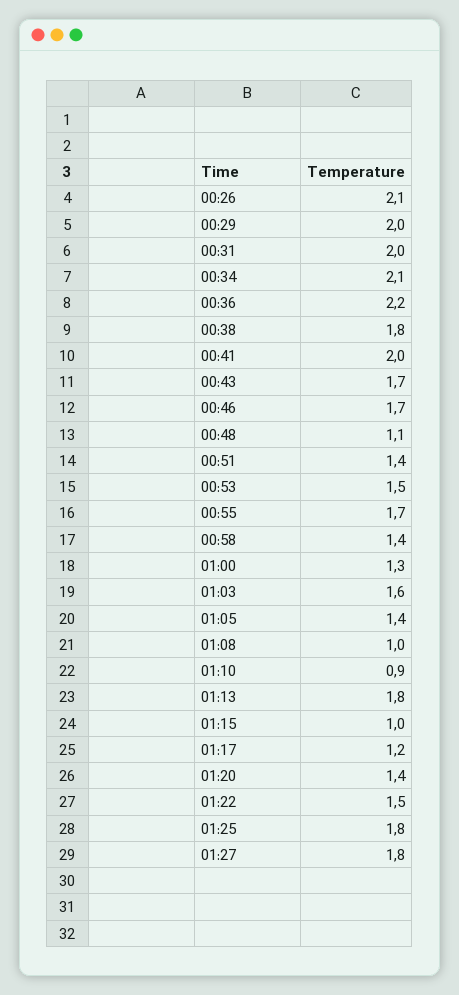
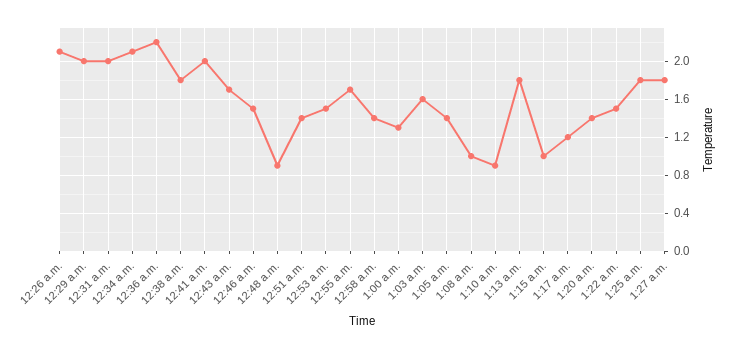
  {
    "00:26": 2.1,
    "00:29": 2,
    "00:31": 2,
    "00:34": 2.1,
    "00:36": 2.2,
    "00:38": 1.8,
    "00:41": 2,
    "00:43": 1.7,
-   "00:46": 1.7,
+   "00:46": 1.5,
-   "00:48": 1.1,
+   "00:48": 0.9,
    "00:51": 1.4,
    "00:53": 1.5,
    "00:55": 1.7,
    "00:58": 1.4,
    "01:00": 1.3,
    "01:03": 1.6,
    "01:05": 1.4,
    "01:08": 1,
    "01:10": 0.9,
    "01:13": 1.8,
    "01:15": 1,
    "01:17": 1.2,
    "01:20": 1.4,
    "01:22": 1.5,
    "01:25": 1.8,
    "01:27": 1.8
  }

